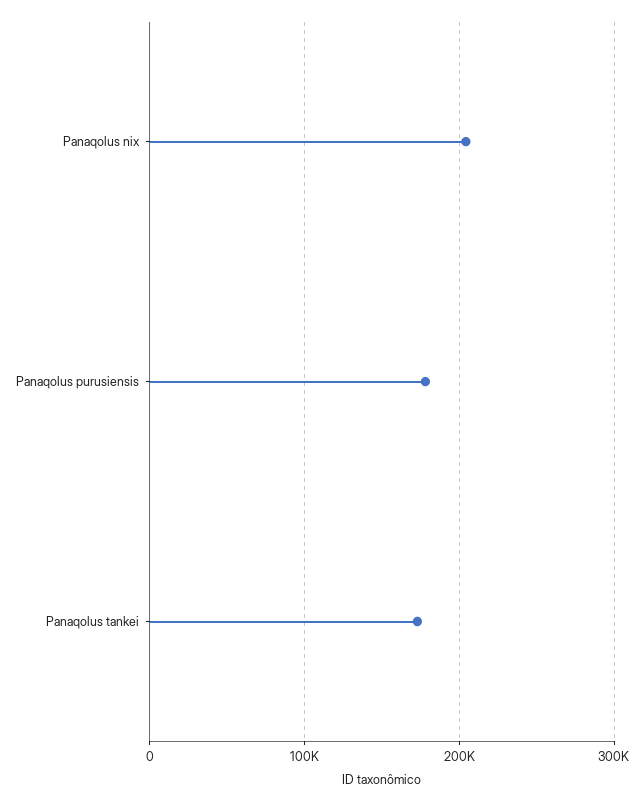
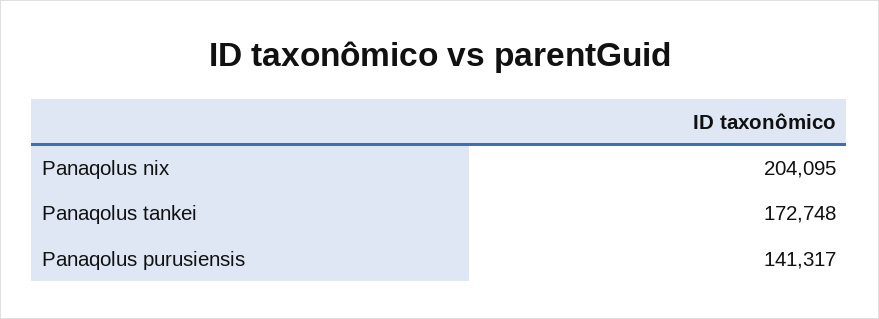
  {
    "Panaqolus nix": 204095,
-   "Panaqolus purusiensis": 180000,
+   "Panaqolus purusiensis": 141317,
    "Panaqolus tankei": 172748
  }

